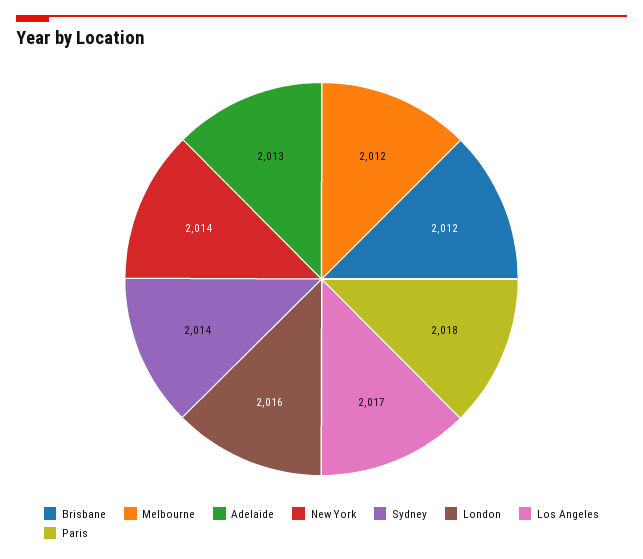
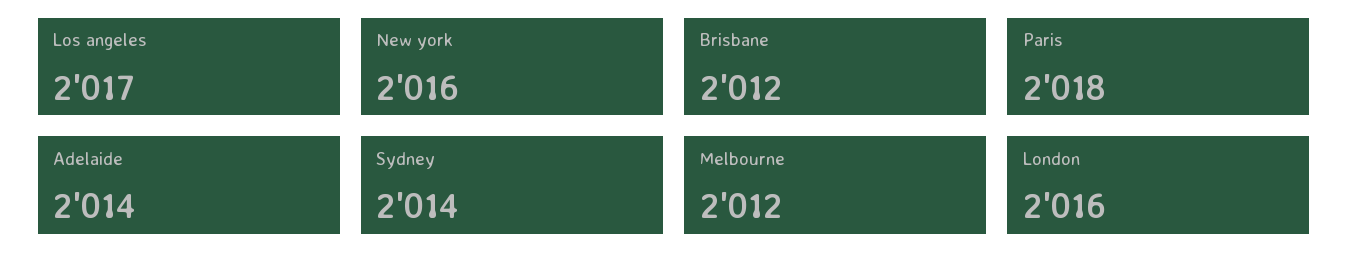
  {
    "Brisbane": 2012,
    "Melbourne": 2012,
-   "Adelaide": 2013,
+   "Adelaide": 2014,
-   "New York": 2014,
+   "New York": 2016,
    "Sydney": 2014,
    "London": 2016,
    "Los Angeles": 2017,
    "Paris": 2018
  }

